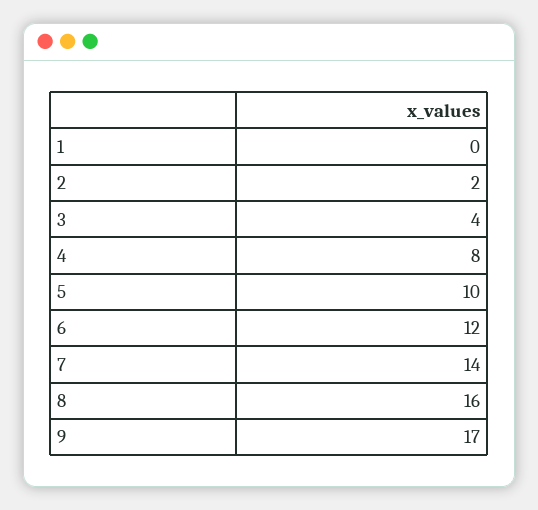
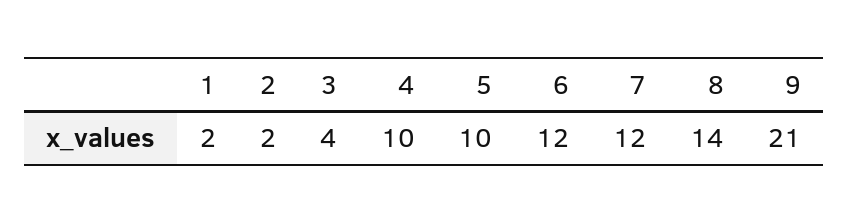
  {
-   "1": 0,
+   "1": 2,
    "2": 2,
    "3": 4,
-   "4": 8,
+   "4": 10,
    "5": 10,
    "6": 12,
-   "7": 14,
+   "7": 12,
-   "8": 16,
+   "8": 14,
-   "9": 17
+   "9": 21
  }

